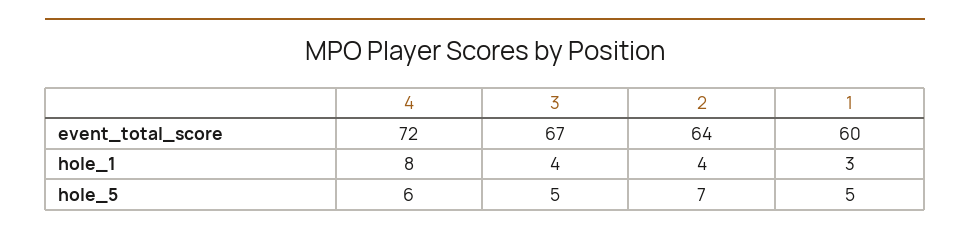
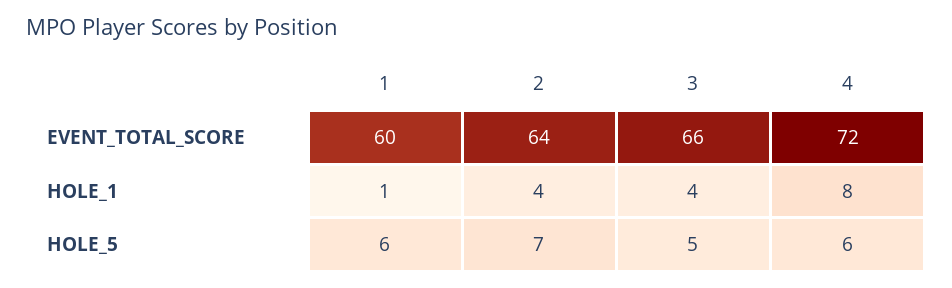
  {
    "4": {
      "event_total_score": 72,
      "hole_1": 8,
      "hole_5": 6
    },
    "3": {
-     "event_total_score": 67,
+     "event_total_score": 66,
      "hole_1": 4,
      "hole_5": 5
    },
    "2": {
      "event_total_score": 64,
      "hole_1": 4,
      "hole_5": 7
    },
    "1": {
      "event_total_score": 60,
-     "hole_1": 3,
+     "hole_1": 1,
-     "hole_5": 5
+     "hole_5": 6
    }
  }

